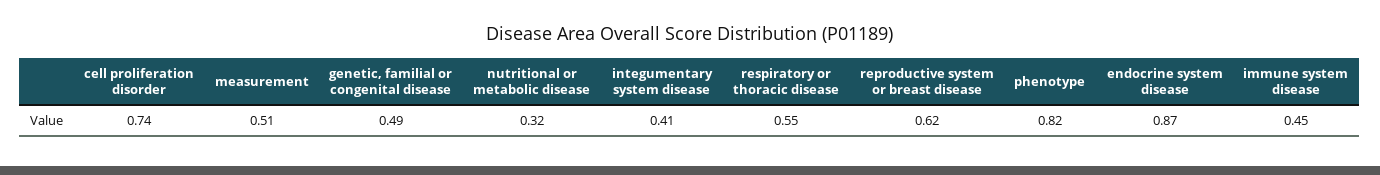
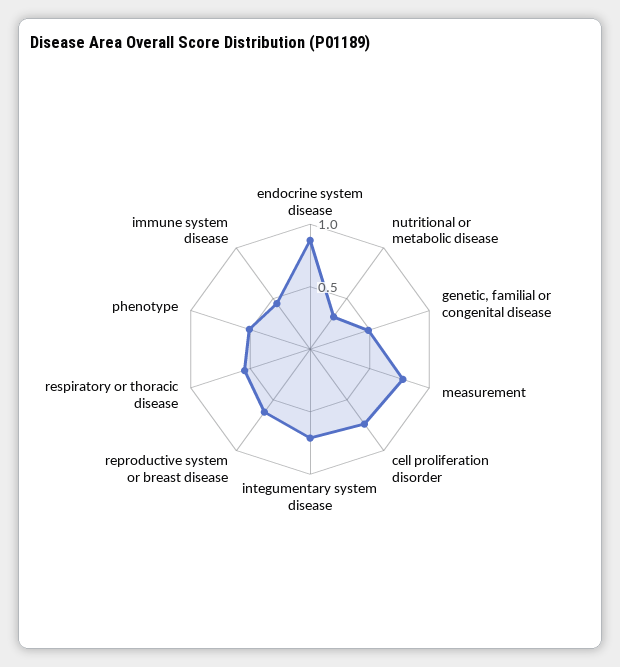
  {
    "cell proliferation disorder": 0.74,
-   "measurement": 0.51,
+   "measurement": 0.8,
    "genetic, familial or congenital disease": 0.49,
    "nutritional or metabolic disease": 0.32,
-   "integumentary system disease": 0.41,
+   "integumentary system disease": 0.7,
    "respiratory or thoracic disease": 0.55,
    "reproductive system or breast disease": 0.62,
-   "phenotype": 0.82,
+   "phenotype": 0.5,
    "endocrine system disease": 0.87,
    "immune system disease": 0.45
  }

